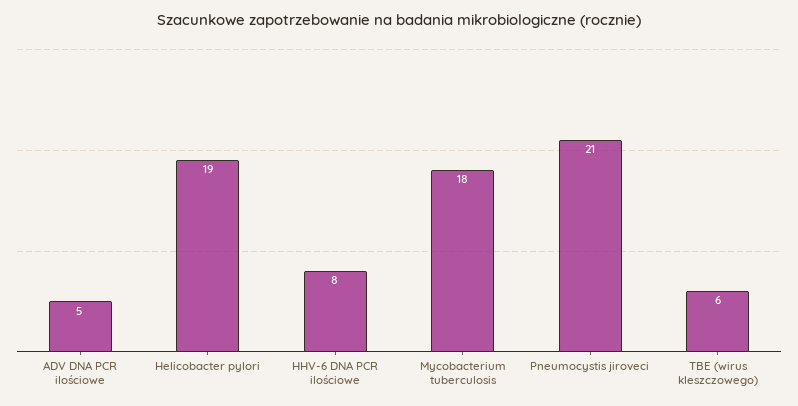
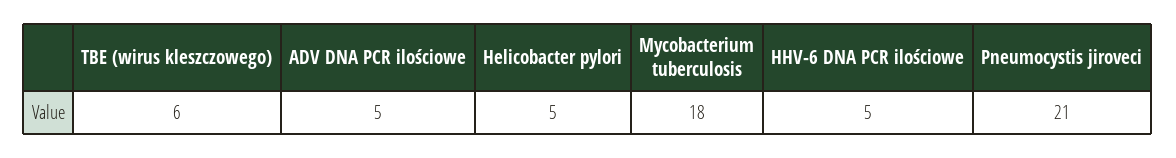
  {
    "ADV DNA PCR ilościowe": 5,
-   "Helicobacter pylori": 19,
+   "Helicobacter pylori": 5,
-   "HHV-6 DNA PCR ilościowe": 8,
+   "HHV-6 DNA PCR ilościowe": 5,
    "Mycobacterium tuberculosis": 18,
    "Pneumocystis jiroveci": 21,
    "TBE (wirus kleszczowego)": 6
  }

